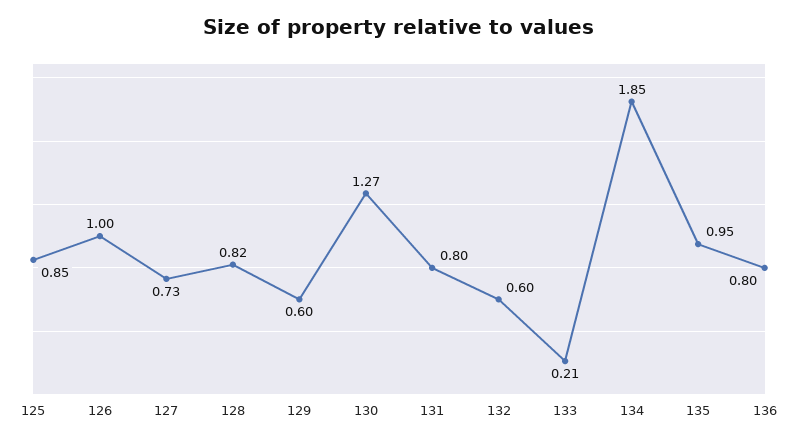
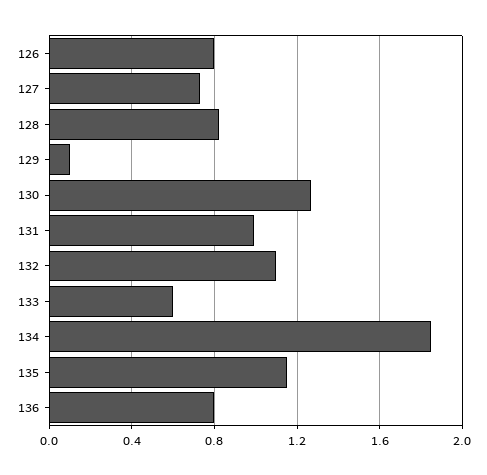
  {
-   "125": 0.85,
-   "126": 1,
+   "126": 0.8,
    "127": 0.73,
    "128": 0.82,
-   "129": 0.6,
+   "129": 0.1,
    "130": 1.27,
-   "131": 0.8,
+   "131": 1,
-   "132": 0.6,
+   "132": 1.1,
-   "133": 0.21,
+   "133": 0.6,
    "134": 1.85,
-   "135": 0.95,
+   "135": 1.15,
    "136": 0.8
  }

